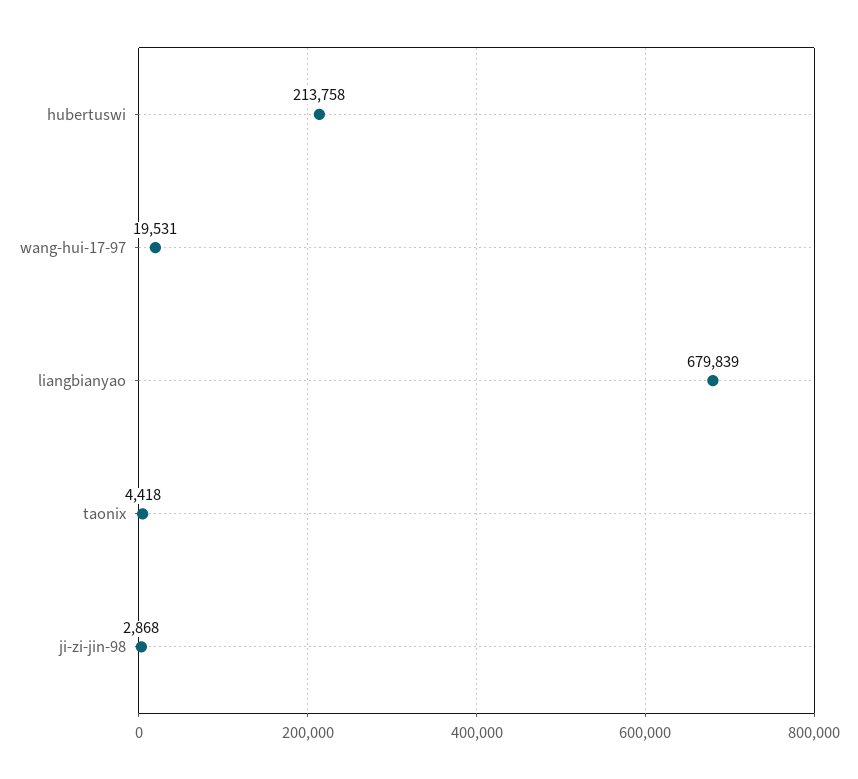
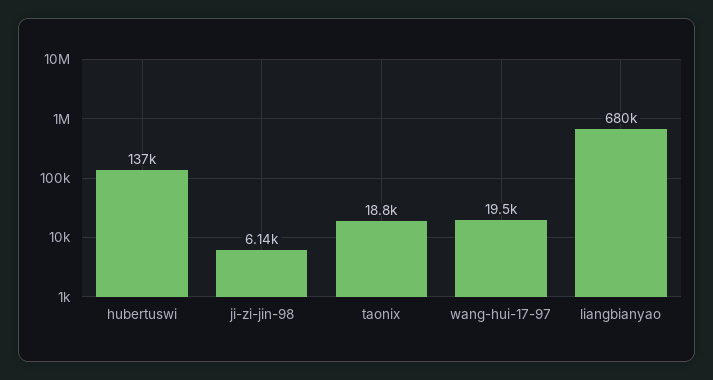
  {
-   "hubertuswi": 213758,
+   "hubertuswi": 137000,
    "wang-hui-17-97": 19531,
    "liangbianyao": 679839,
-   "taonix": 4418,
+   "taonix": 18800,
-   "ji-zi-jin-98": 2868
+   "ji-zi-jin-98": 6140
  }

